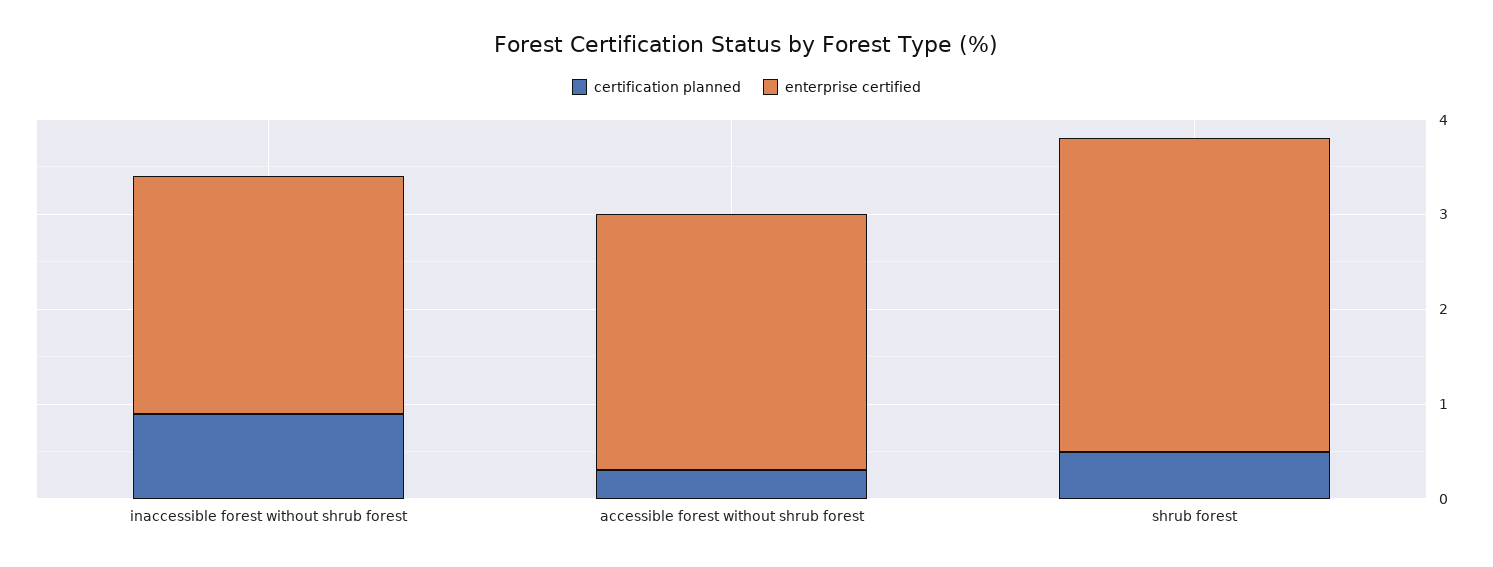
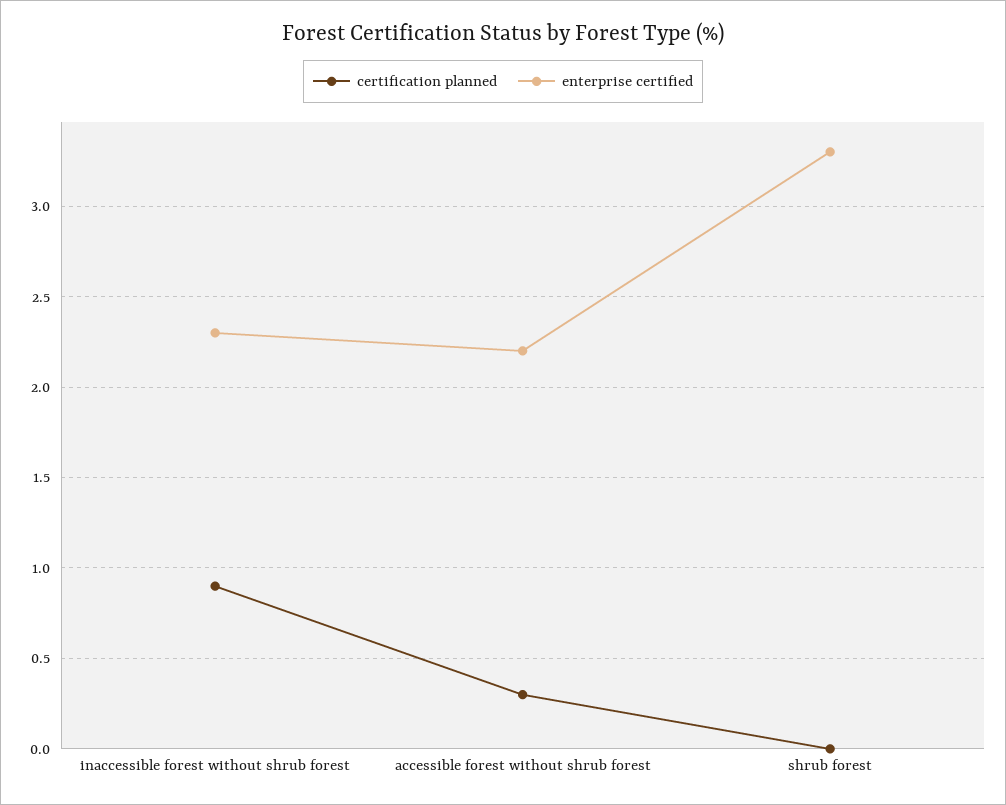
  {
    "certification planned": {
      "inaccessible forest without shrub forest": 0.9,
      "accessible forest without shrub forest": 0.3,
-     "shrub forest": 0.5
+     "shrub forest": 0
    },
    "enterprise certified": {
-     "inaccessible forest without shrub forest": 2.5,
+     "inaccessible forest without shrub forest": 2.3,
-     "accessible forest without shrub forest": 2.7,
+     "accessible forest without shrub forest": 2.2,
      "shrub forest": 3.3
    }
  }

